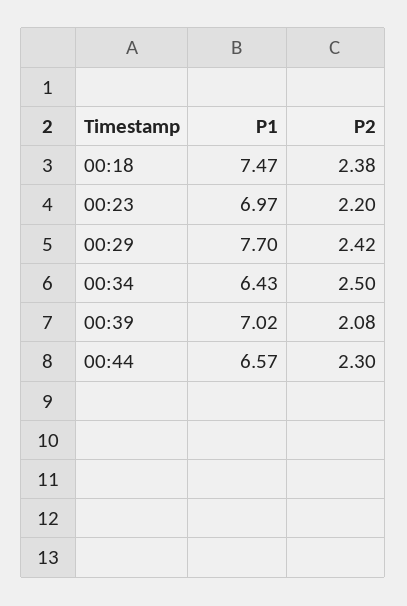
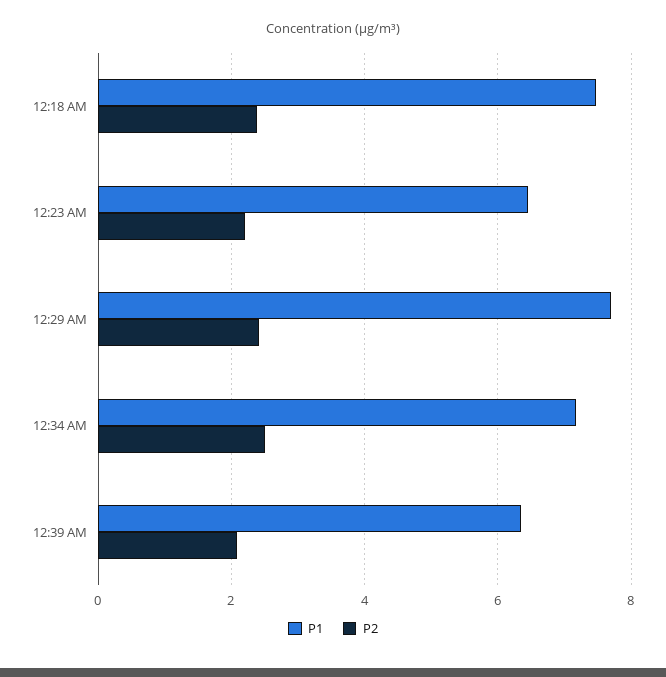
  {
    "P1": {
      "00:18": 7.47,
-     "00:23": 6.97,
+     "00:23": 6.4,
      "00:29": 7.7,
-     "00:34": 6.43,
+     "00:34": 7.2,
-     "00:39": 7.02,
+     "00:39": 6.4
-     "00:44": 6.57
    },
    "P2": {
      "00:18": 2.38,
      "00:23": 2.2,
      "00:29": 2.42,
      "00:34": 2.5,
-     "00:39": 2.08,
+     "00:39": 2.08
-     "00:44": 2.3
    }
  }

